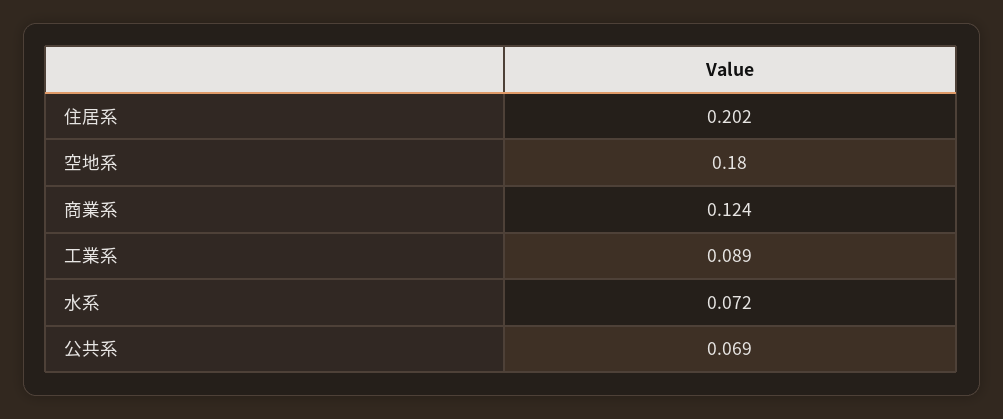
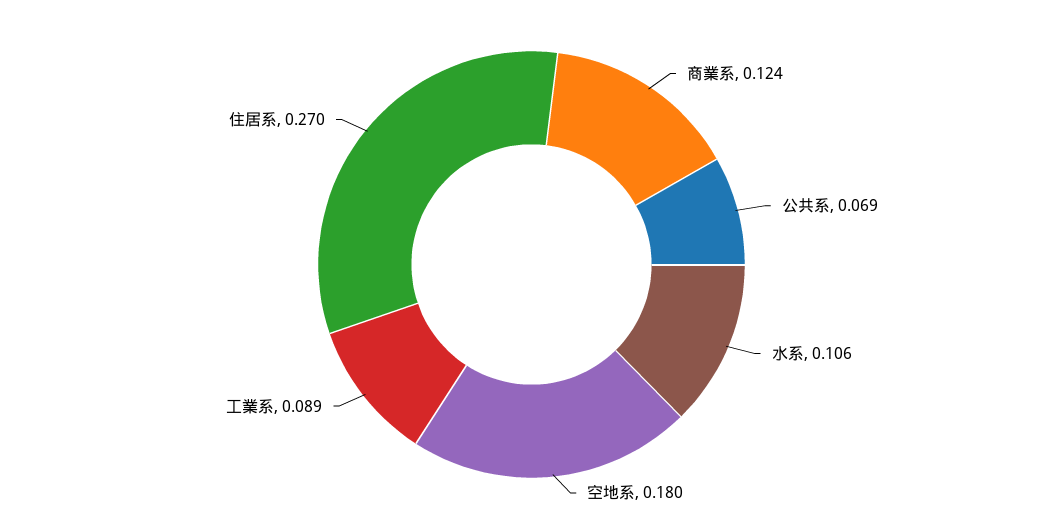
  {
-   "住居系": 0.202,
+   "住居系": 0.27,
    "空地系": 0.18,
    "商業系": 0.124,
    "工業系": 0.089,
-   "水系": 0.072,
+   "水系": 0.106,
    "公共系": 0.069
  }

